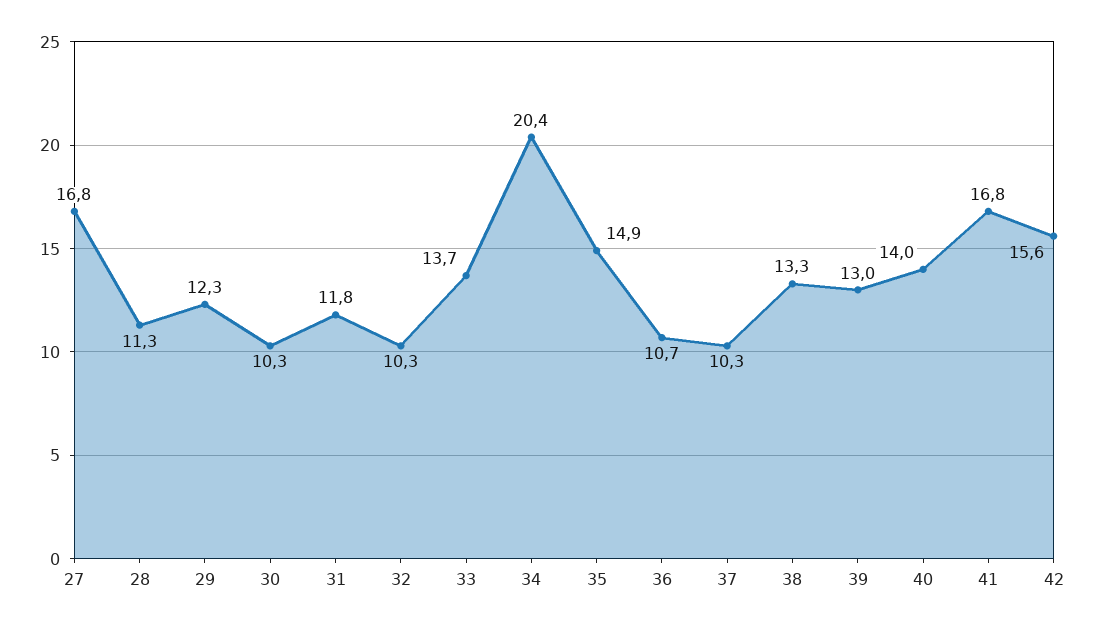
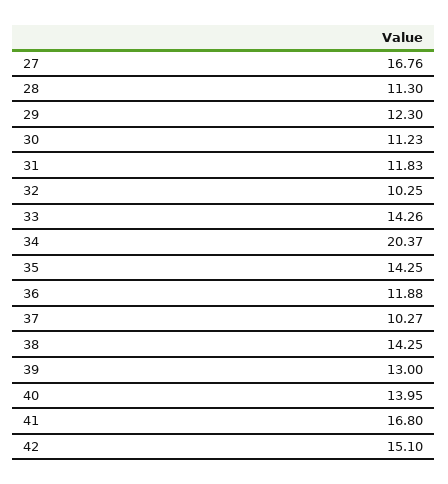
  {
    "27": 16.76,
    "28": 11.3,
    "29": 12.3,
-   "30": 10.3,
+   "30": 11.23,
    "31": 11.83,
    "32": 10.25,
-   "33": 13.7,
+   "33": 14.26,
    "34": 20.37,
-   "35": 14.9,
+   "35": 14.25,
-   "36": 10.7,
+   "36": 11.88,
    "37": 10.27,
-   "38": 13.3,
+   "38": 14.25,
    "39": 13,
    "40": 13.95,
    "41": 16.8,
-   "42": 15.6
+   "42": 15.1
  }

